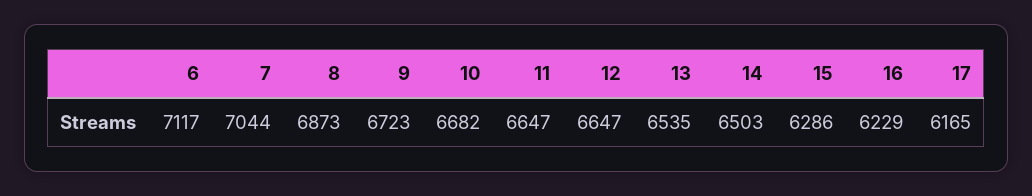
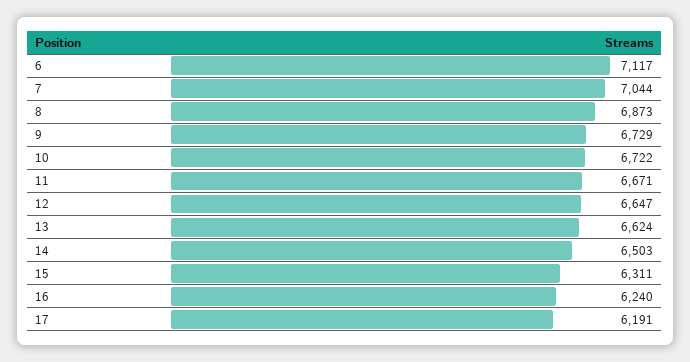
  {
    "6": 7117,
    "7": 7044,
    "8": 6873,
-   "9": 6723,
+   "9": 6729,
-   "10": 6682,
+   "10": 6722,
-   "11": 6647,
+   "11": 6671,
    "12": 6647,
-   "13": 6535,
+   "13": 6624,
    "14": 6503,
-   "15": 6286,
+   "15": 6311,
-   "16": 6229,
+   "16": 6240,
-   "17": 6165
+   "17": 6191
  }

